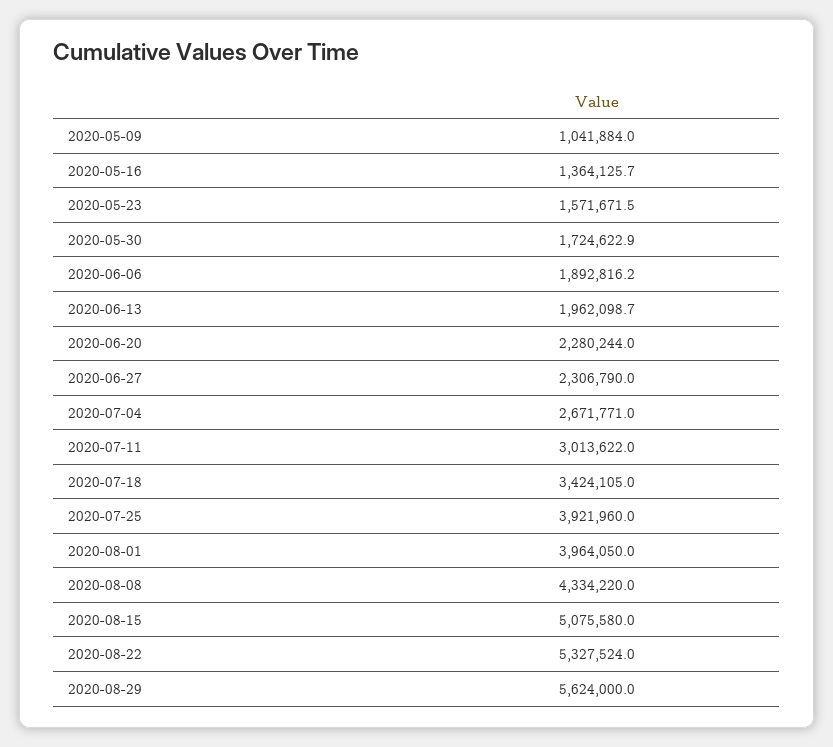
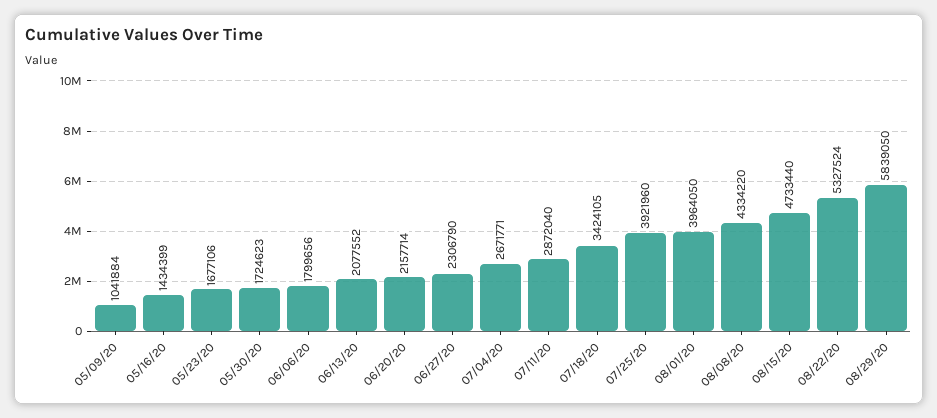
  {
    "2020-05-09": 1041884,
-   "2020-05-16": 1364125.7,
+   "2020-05-16": 1434399,
-   "2020-05-23": 1571671.5,
+   "2020-05-23": 1677106,
    "2020-05-30": 1724622.9,
-   "2020-06-06": 1892816.2,
+   "2020-06-06": 1799656,
-   "2020-06-13": 1962098.7,
+   "2020-06-13": 2077552,
-   "2020-06-20": 2280244,
+   "2020-06-20": 2157714,
    "2020-06-27": 2306790,
    "2020-07-04": 2671771,
-   "2020-07-11": 3013622,
+   "2020-07-11": 2872040,
    "2020-07-18": 3424105,
    "2020-07-25": 3921960,
    "2020-08-01": 3964050,
    "2020-08-08": 4334220,
-   "2020-08-15": 5075580,
+   "2020-08-15": 4733440,
    "2020-08-22": 5327524,
-   "2020-08-29": 5624000
+   "2020-08-29": 5839050
  }

